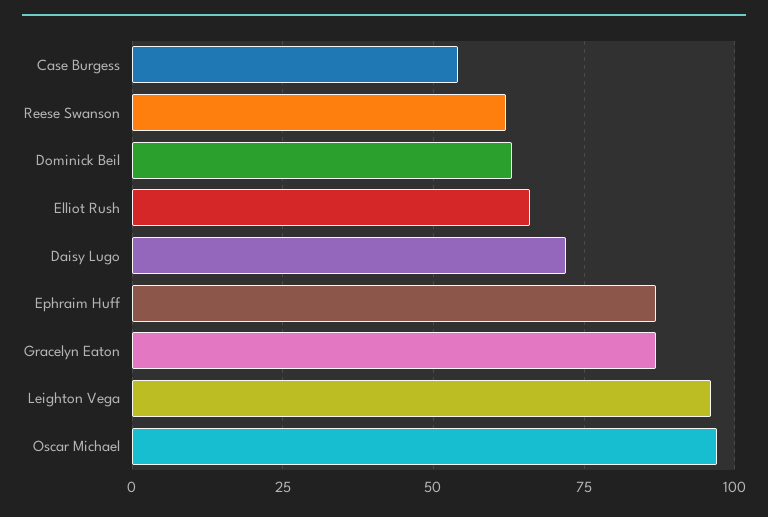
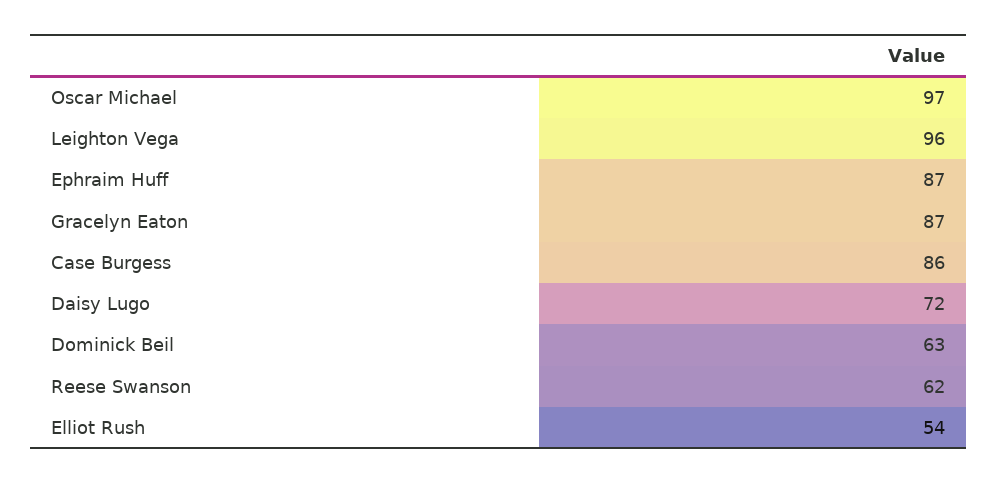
  {
-   "Case Burgess": 55,
+   "Case Burgess": 86,
    "Reese Swanson": 62,
    "Dominick Beil": 63,
-   "Elliot Rush": 65,
+   "Elliot Rush": 54,
    "Daisy Lugo": 72,
    "Ephraim Huff": 87,
    "Gracelyn Eaton": 87,
    "Leighton Vega": 96,
    "Oscar Michael": 97
  }

